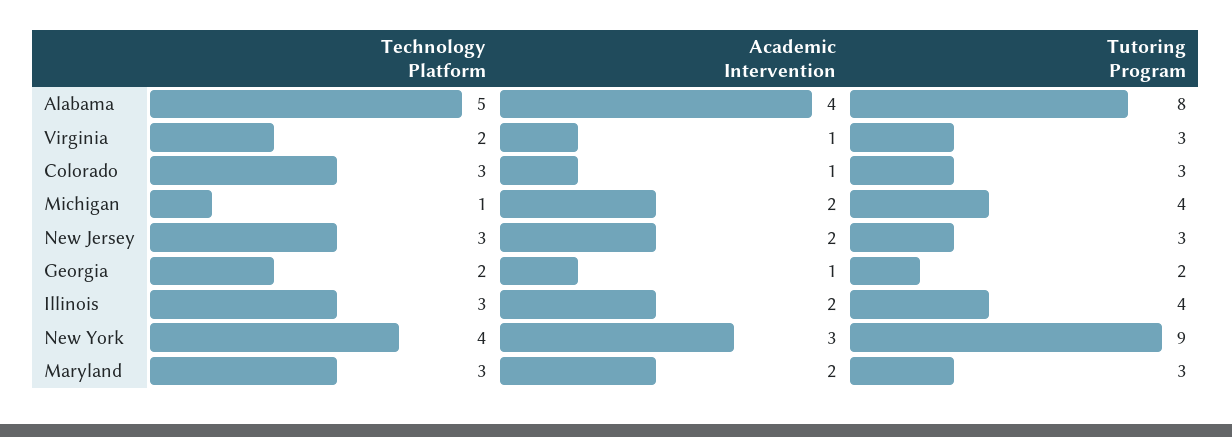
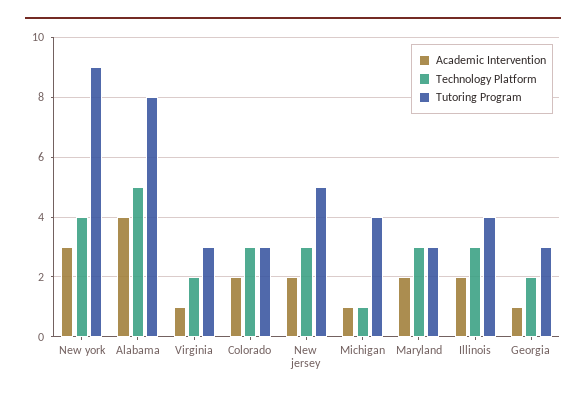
  {
    "Technology Platform": {
      "Alabama": 5,
      "Virginia": 2,
      "Colorado": 3,
      "Michigan": 1,
      "New Jersey": 3,
      "Georgia": 2,
      "Illinois": 3,
      "New York": 4,
      "Maryland": 3
    },
    "Academic Intervention": {
      "Alabama": 4,
      "Virginia": 1,
-     "Colorado": 1,
+     "Colorado": 2,
-     "Michigan": 2,
+     "Michigan": 1,
      "New Jersey": 2,
      "Georgia": 1,
      "Illinois": 2,
      "New York": 3,
      "Maryland": 2
    },
    "Tutoring Program": {
      "Alabama": 8,
      "Virginia": 3,
      "Colorado": 3,
      "Michigan": 4,
-     "New Jersey": 3,
+     "New Jersey": 5,
-     "Georgia": 2,
+     "Georgia": 3,
      "Illinois": 4,
      "New York": 9,
      "Maryland": 3
    }
  }

